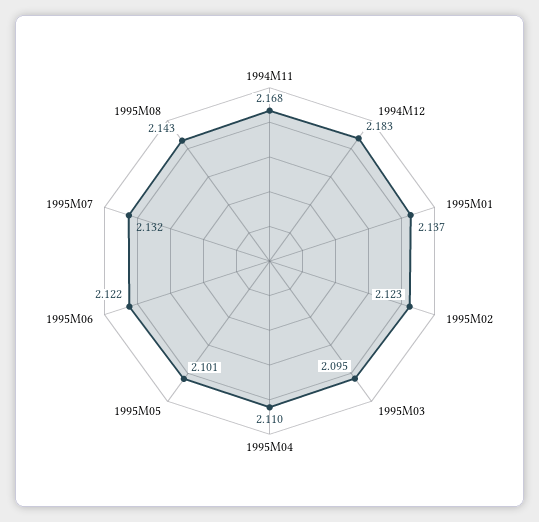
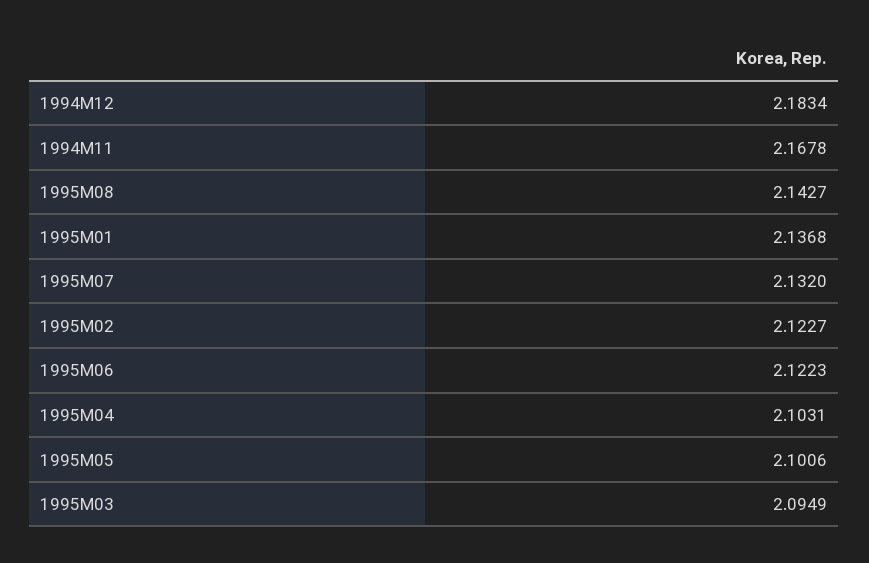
  {
    "1994M11": 2.1678,
    "1994M12": 2.1834,
    "1995M01": 2.1368,
    "1995M02": 2.1227,
    "1995M03": 2.0949,
-   "1995M04": 2.11,
+   "1995M04": 2.1031,
    "1995M05": 2.1006,
    "1995M06": 2.1223,
    "1995M07": 2.132,
    "1995M08": 2.1427
  }

